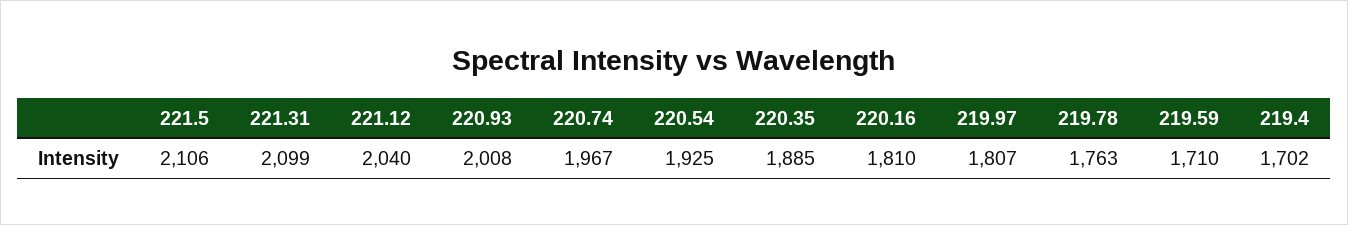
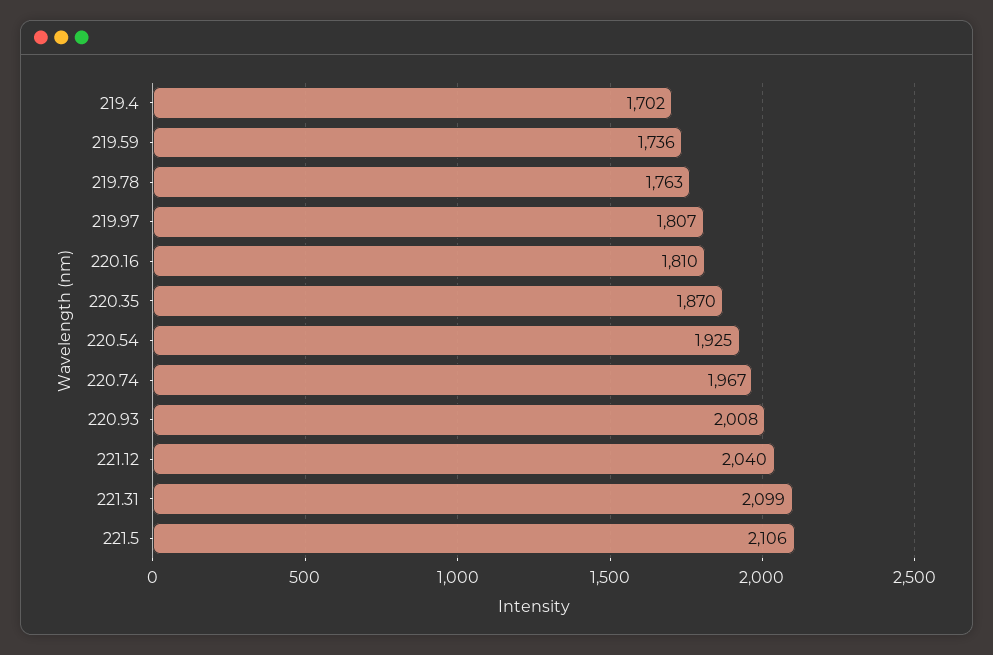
  {
    "221.5": 2106,
    "221.31": 2099,
    "221.12": 2040,
    "220.93": 2008,
    "220.74": 1967,
    "220.54": 1925,
-   "220.35": 1885,
+   "220.35": 1870,
    "220.16": 1810,
    "219.97": 1807,
    "219.78": 1763,
-   "219.59": 1710,
+   "219.59": 1736,
    "219.4": 1702
  }

